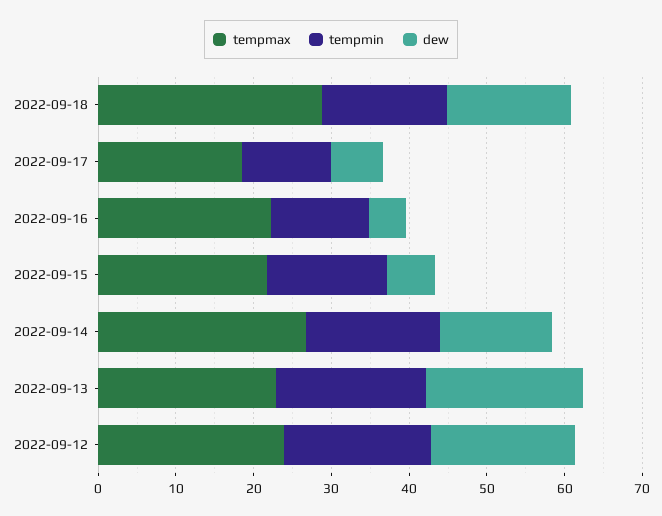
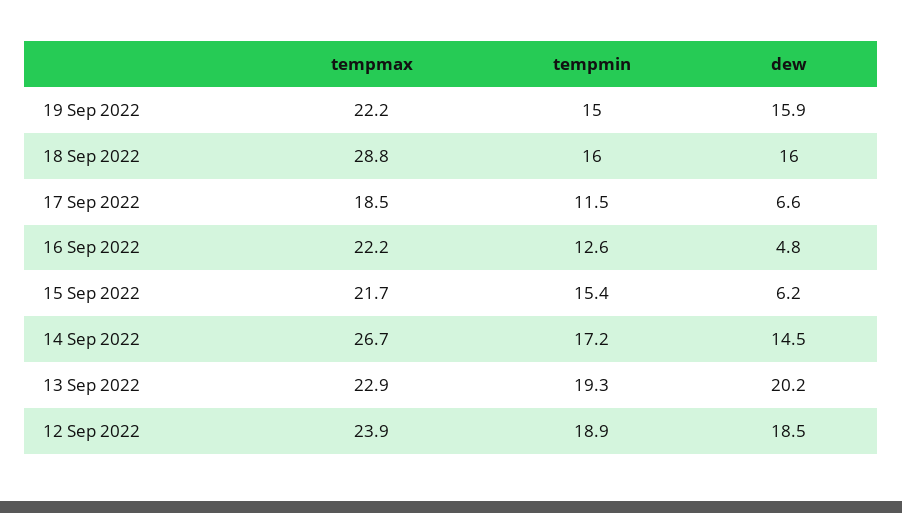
  {
    "tempmax": {
      "2022-09-18": 28.8,
      "2022-09-17": 18.5,
      "2022-09-16": 22.2,
      "2022-09-15": 21.7,
      "2022-09-14": 26.7,
      "2022-09-13": 22.9,
-     "2022-09-12": 23.9
+     "2022-09-12": 23.9,
+     "19 Sep 2022": 22.2
    },
    "tempmin": {
      "2022-09-18": 16,
      "2022-09-17": 11.5,
      "2022-09-16": 12.6,
      "2022-09-15": 15.4,
      "2022-09-14": 17.2,
      "2022-09-13": 19.3,
-     "2022-09-12": 18.9
+     "2022-09-12": 18.9,
+     "19 Sep 2022": 15
    },
    "dew": {
      "2022-09-18": 16,
      "2022-09-17": 6.6,
      "2022-09-16": 4.8,
      "2022-09-15": 6.2,
      "2022-09-14": 14.5,
      "2022-09-13": 20.2,
-     "2022-09-12": 18.5
+     "2022-09-12": 18.5,
+     "19 Sep 2022": 15.9
    }
  }

